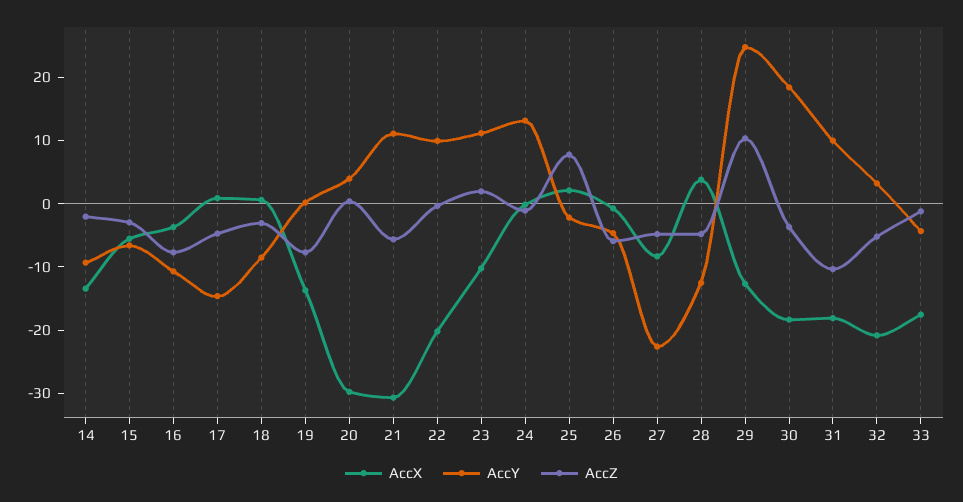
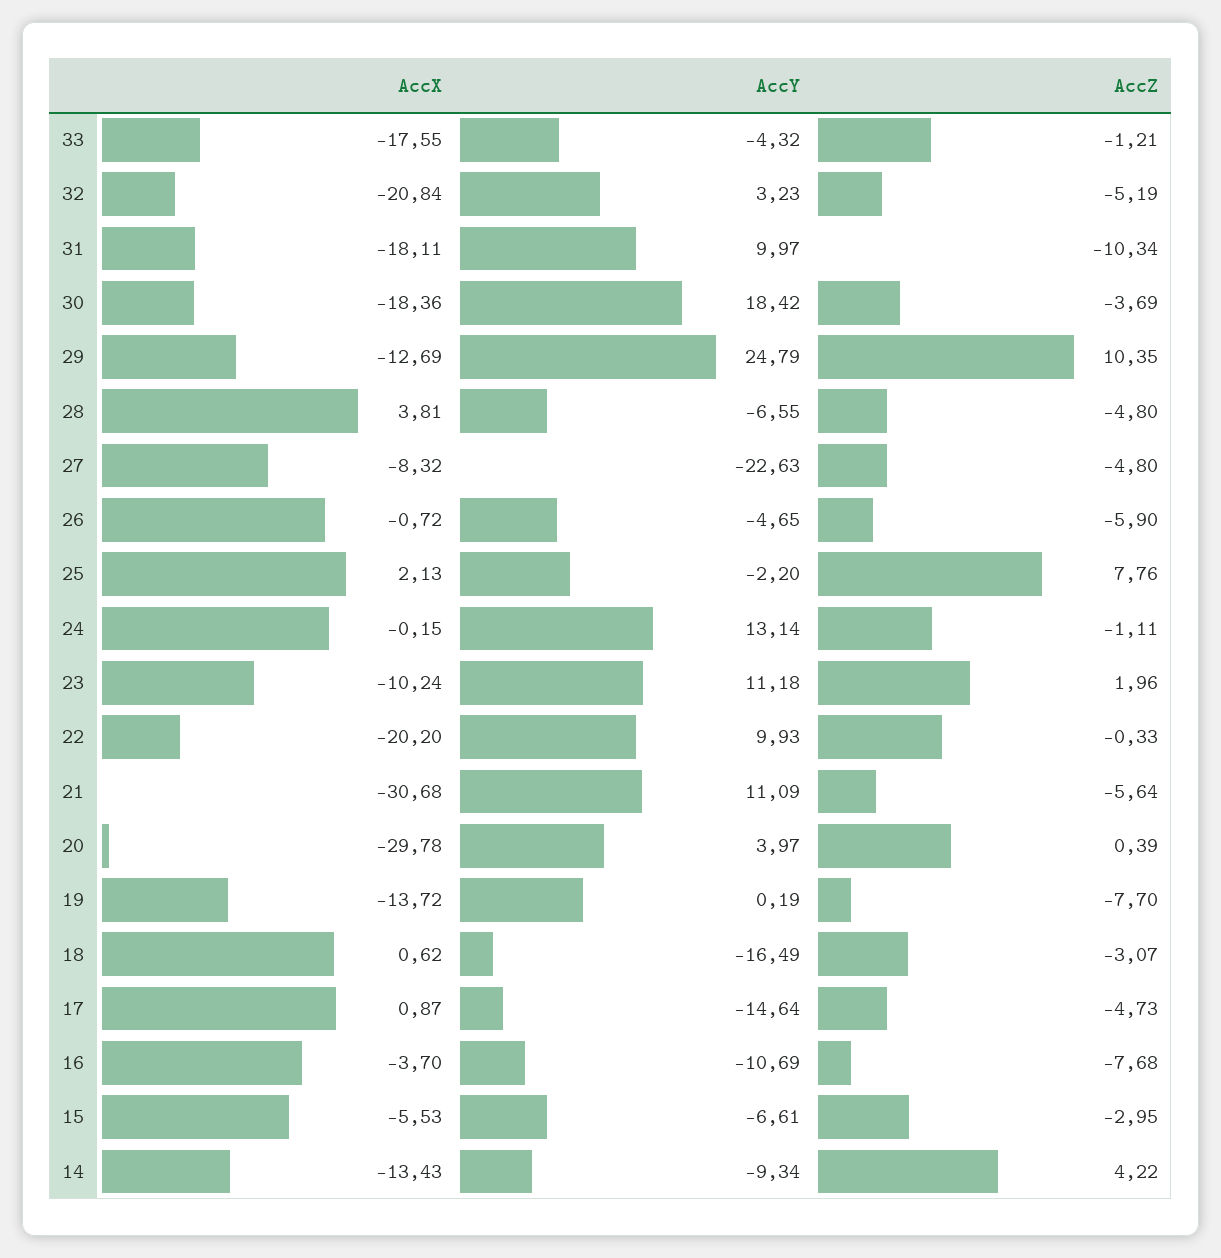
  {
    "AccX": {
      "14": -13.43,
      "15": -5.53,
      "16": -3.7,
      "17": 0.87,
      "18": 0.62,
      "19": -13.72,
      "20": -29.78,
      "21": -30.68,
      "22": -20.2,
      "23": -10.24,
      "24": -0.15,
      "25": 2.13,
      "26": -0.72,
      "27": -8.32,
      "28": 3.81,
      "29": -12.69,
      "30": -18.36,
      "31": -18.11,
      "32": -20.84,
      "33": -17.55
    },
    "AccY": {
      "14": -9.34,
      "15": -6.61,
      "16": -10.69,
      "17": -14.64,
-     "18": -8,
+     "18": -16.49,
      "19": 0.19,
      "20": 3.97,
      "21": 11.09,
      "22": 9.93,
      "23": 11.18,
      "24": 13.14,
      "25": -2.2,
      "26": -4.65,
      "27": -22.63,
-     "28": -12,
+     "28": -6.55,
      "29": 24.79,
      "30": 18.42,
      "31": 9.97,
      "32": 3.23,
      "33": -4.32
    },
    "AccZ": {
-     "14": -2,
+     "14": 4.22,
      "15": -2.95,
      "16": -7.68,
      "17": -4.73,
      "18": -3.07,
      "19": -7.7,
      "20": 0.39,
      "21": -5.64,
      "22": -0.33,
      "23": 1.96,
      "24": -1.11,
      "25": 7.76,
      "26": -5.9,
      "27": -4.8,
      "28": -4.8,
      "29": 10.35,
      "30": -3.69,
      "31": -10.34,
      "32": -5.19,
      "33": -1.21
    }
  }

